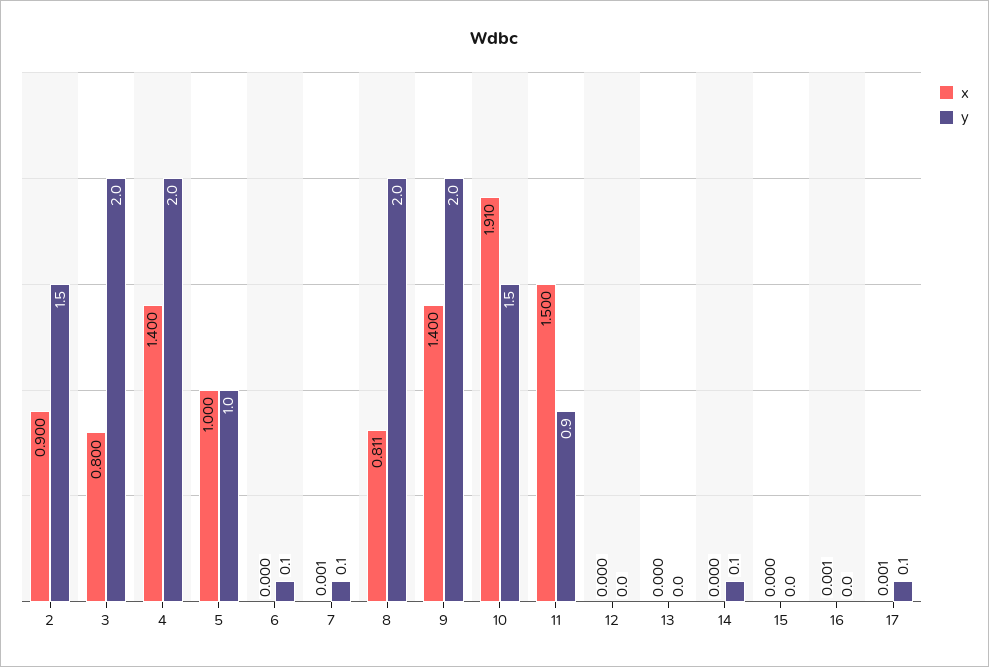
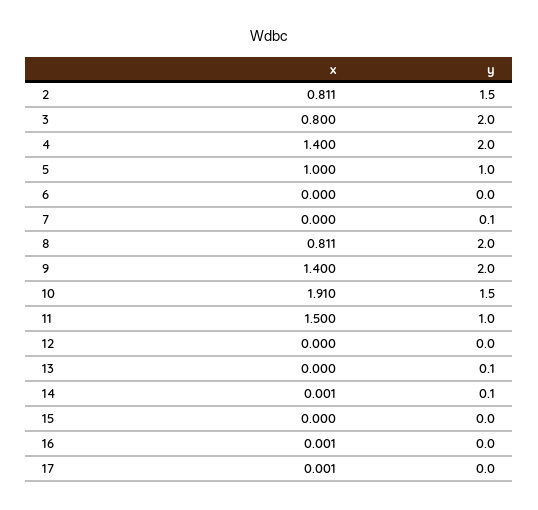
  {
    "x": {
-     "2": 0.9,
+     "2": 0.811,
      "3": 0.8,
      "4": 1.4,
      "5": 1,
      "6": 0,
-     "7": 0.001,
+     "7": 0,
      "8": 0.811,
      "9": 1.4,
      "10": 1.91,
      "11": 1.5,
      "12": 0,
      "13": 0,
-     "14": 0,
+     "14": 0.001,
      "15": 0,
      "16": 0.001,
      "17": 0.001
    },
    "y": {
      "2": 1.5,
      "3": 2,
      "4": 2,
      "5": 1,
-     "6": 0.1,
+     "6": 0,
      "7": 0.1,
      "8": 2,
      "9": 2,
      "10": 1.5,
-     "11": 0.9,
+     "11": 1,
      "12": 0,
-     "13": 0,
+     "13": 0.1,
      "14": 0.1,
      "15": 0,
      "16": 0,
-     "17": 0.1
+     "17": 0
    }
  }

